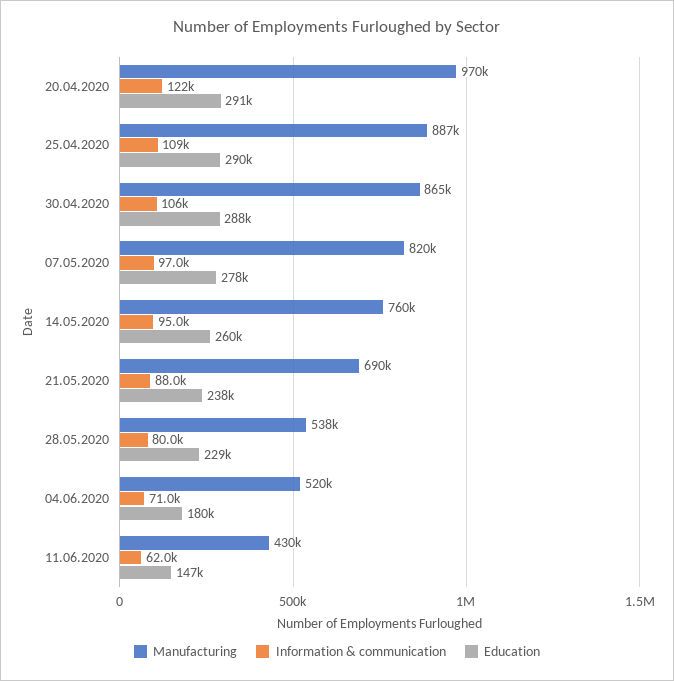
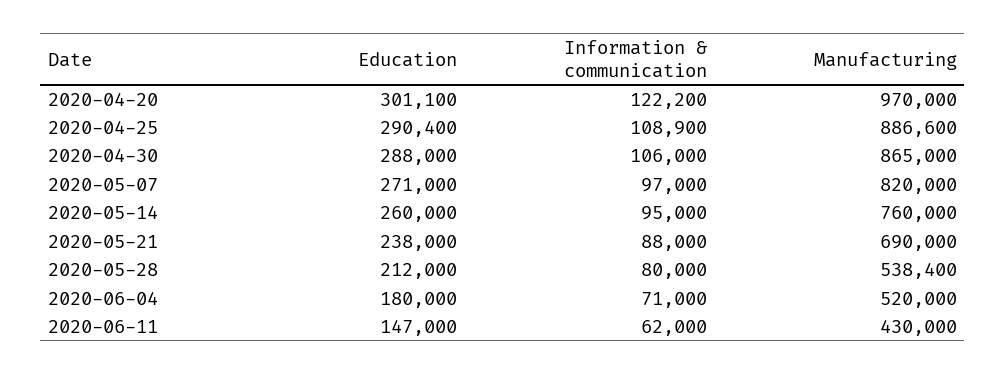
  {
    "Manufacturing": {
      "20.04.2020": 970000,
      "25.04.2020": 886600,
      "30.04.2020": 865000,
      "07.05.2020": 820000,
      "14.05.2020": 760000,
      "21.05.2020": 690000,
      "28.05.2020": 538400,
      "04.06.2020": 520000,
      "11.06.2020": 430000
    },
    "Information & communication": {
      "20.04.2020": 122200,
      "25.04.2020": 108900,
      "30.04.2020": 106000,
      "07.05.2020": 97000,
      "14.05.2020": 95000,
      "21.05.2020": 88000,
      "28.05.2020": 80000,
      "04.06.2020": 71000,
      "11.06.2020": 62000
    },
    "Education": {
-     "20.04.2020": 291000,
+     "20.04.2020": 301100,
      "25.04.2020": 290400,
      "30.04.2020": 288000,
-     "07.05.2020": 278000,
+     "07.05.2020": 271000,
      "14.05.2020": 260000,
      "21.05.2020": 238000,
-     "28.05.2020": 229000,
+     "28.05.2020": 212000,
      "04.06.2020": 180000,
      "11.06.2020": 147000
    }
  }

